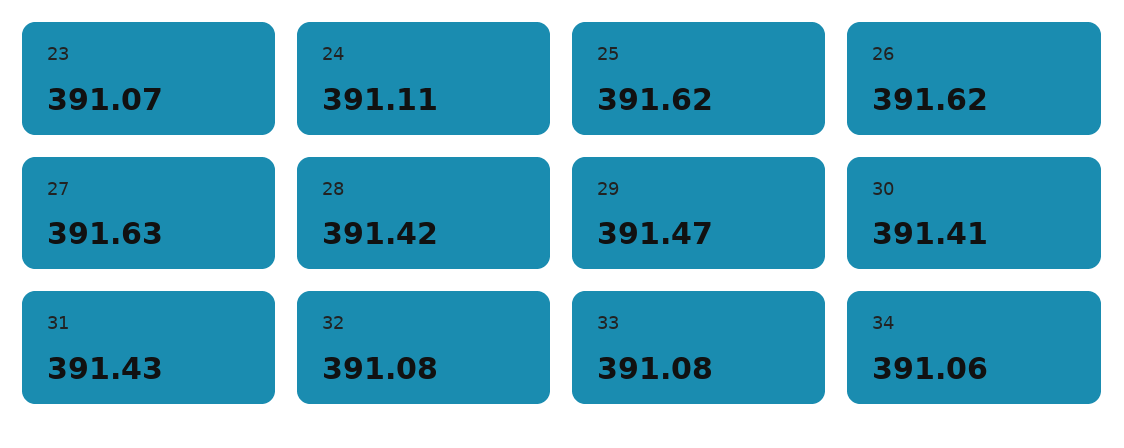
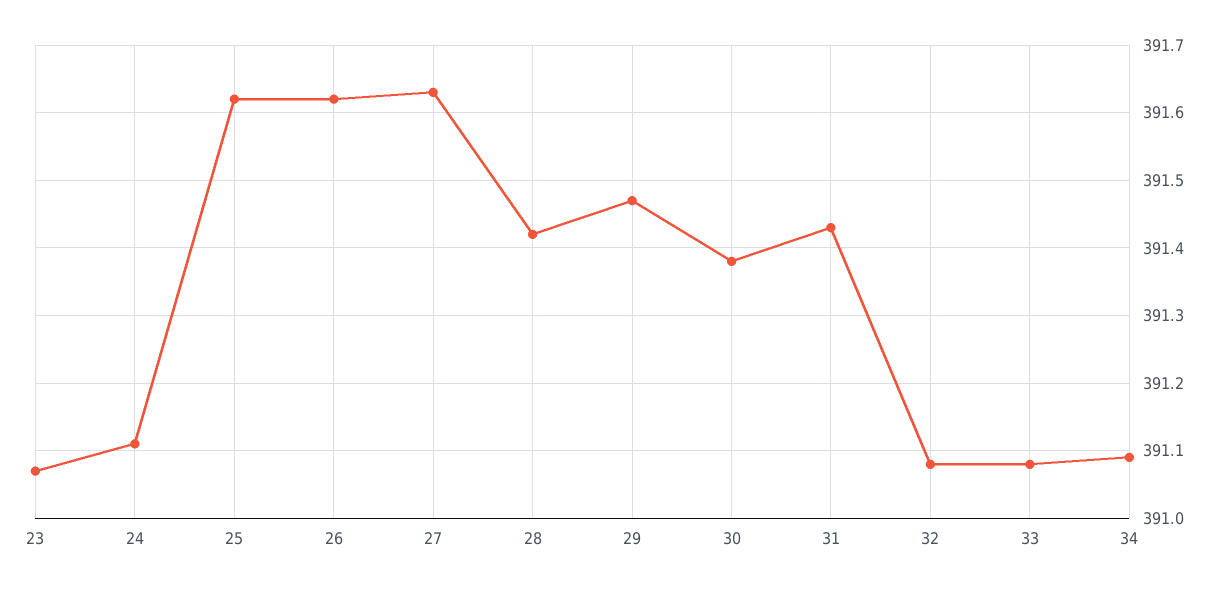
  {
    "23": 391.07,
    "24": 391.11,
    "25": 391.62,
    "26": 391.62,
    "27": 391.63,
    "28": 391.42,
    "29": 391.47,
-   "30": 391.41,
+   "30": 391.38,
    "31": 391.43,
    "32": 391.08,
    "33": 391.08,
-   "34": 391.06
+   "34": 391.09
  }

